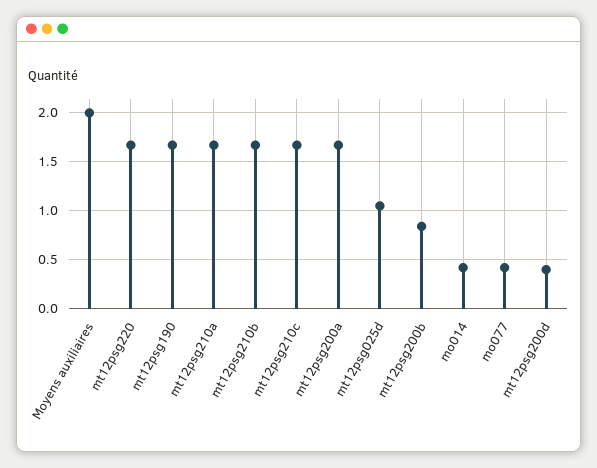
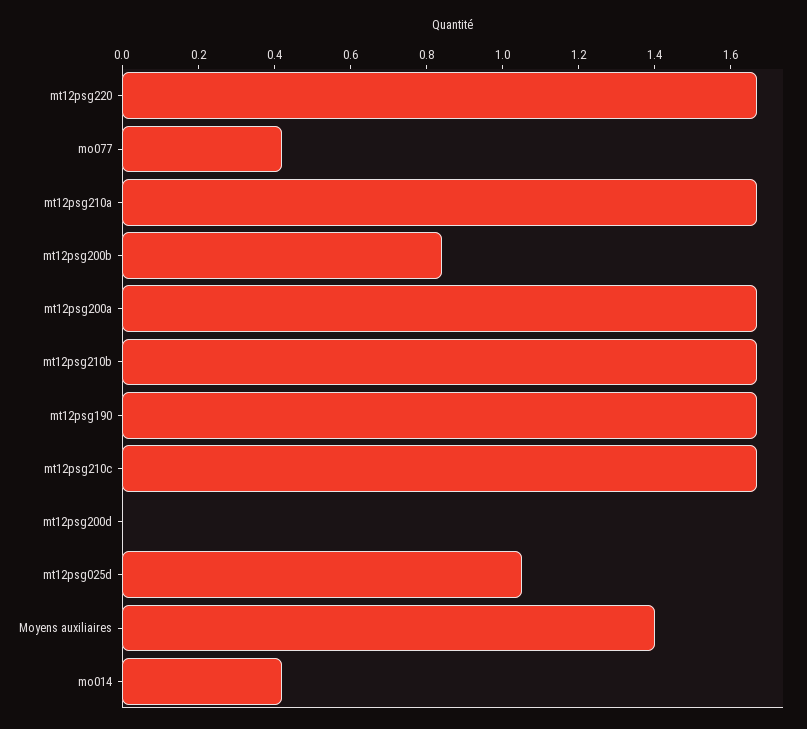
  {
-   "Moyens auxiliaires": 2,
+   "Moyens auxiliaires": 1.4,
    "mt12psg220": 1.65,
    "mt12psg190": 1.65,
    "mt12psg210a": 1.65,
    "mt12psg210b": 1.65,
    "mt12psg210c": 1.65,
    "mt12psg200a": 1.65,
    "mt12psg025d": 1.05,
    "mt12psg200b": 0.85,
    "mo014": 0.4,
    "mo077": 0.4,
-   "mt12psg200d": 0.4
+   "mt12psg200d": 0
  }

